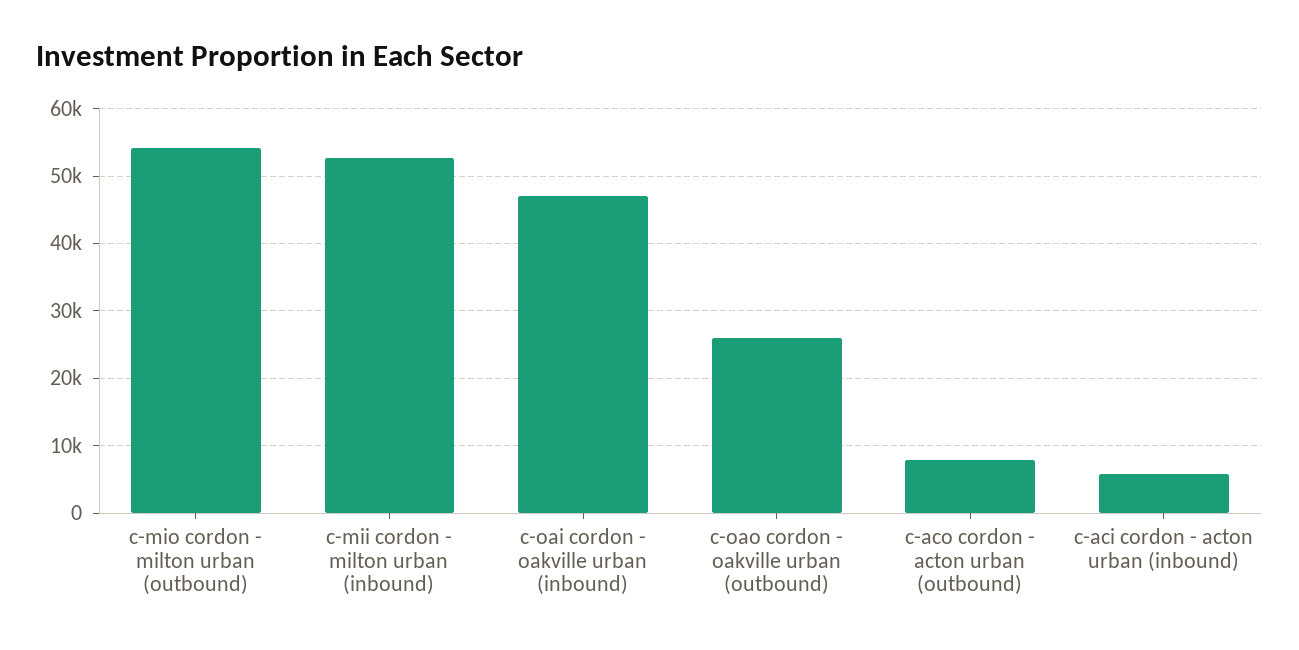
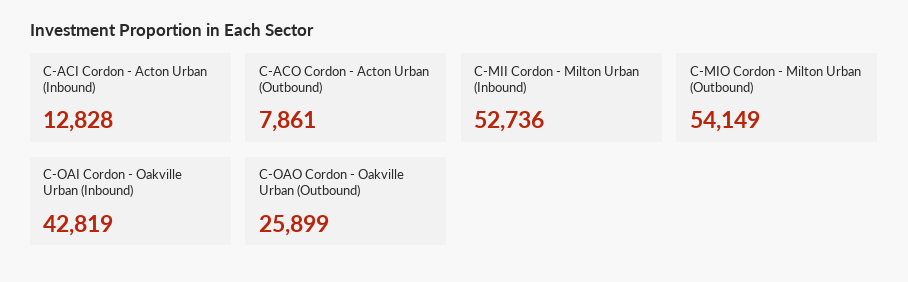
  {
    "c-mio cordon - milton urban (outbound)": 54149,
    "c-mii cordon - milton urban (inbound)": 52736,
-   "c-oai cordon - oakville urban (inbound)": 47000,
+   "c-oai cordon - oakville urban (inbound)": 42819,
    "c-oao cordon - oakville urban (outbound)": 25899,
    "c-aco cordon - acton urban (outbound)": 7861,
-   "c-aci cordon - acton urban (inbound)": 6000
+   "c-aci cordon - acton urban (inbound)": 12828
  }

